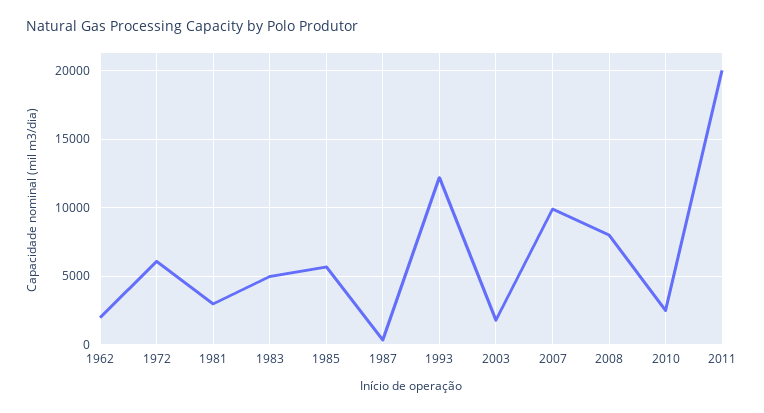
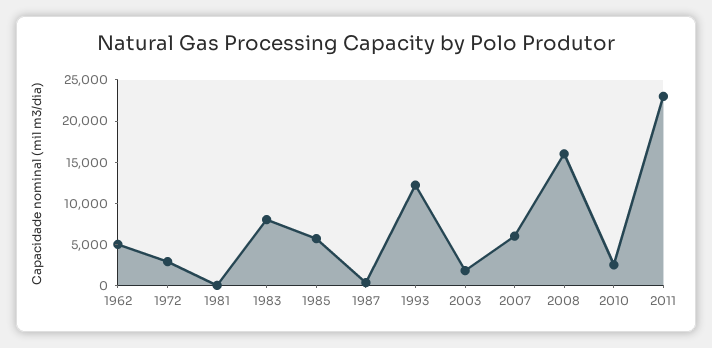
  {
-   "1962": 2000,
+   "1962": 5000,
-   "1972": 6000,
+   "1972": 3000,
-   "1981": 3000,
+   "1981": 0,
-   "1983": 5000,
+   "1983": 8000,
    "1985": 5500,
    "1987": 500,
    "1993": 12000,
    "2003": 2000,
-   "2007": 10000,
+   "2007": 6000,
-   "2008": 8000,
+   "2008": 16000,
    "2010": 2500,
-   "2011": 20000
+   "2011": 23000
  }

